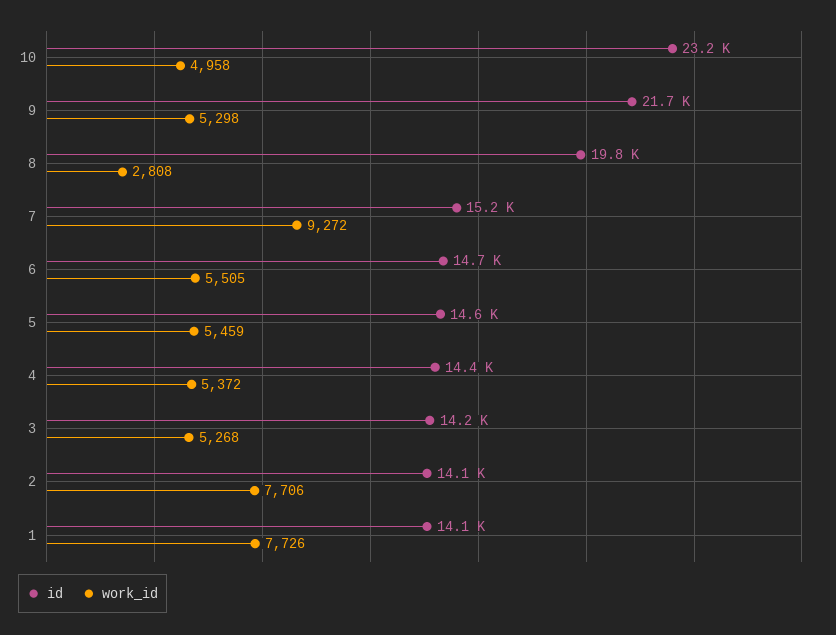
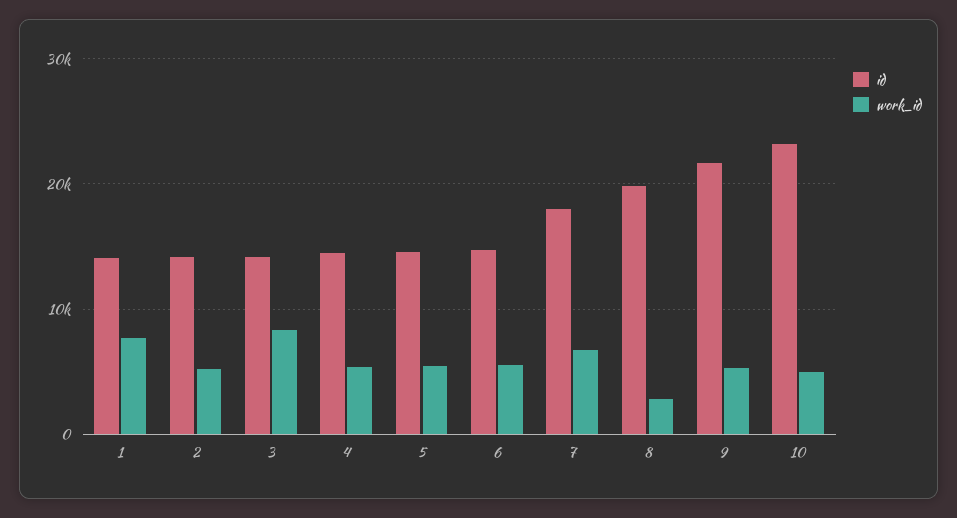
  {
    "id": {
      "10": 23200,
      "9": 21700,
      "8": 19800,
-     "7": 15200,
+     "7": 18000,
      "6": 14700,
      "5": 14600,
      "4": 14400,
      "3": 14200,
      "2": 14100,
      "1": 14100
    },
    "work_id": {
      "10": 4958,
      "9": 5298,
      "8": 2808,
-     "7": 9272,
+     "7": 7000,
      "6": 5505,
      "5": 5459,
      "4": 5372,
-     "3": 5268,
+     "3": 8000,
-     "2": 7706,
+     "2": 5000,
      "1": 7726
    }
  }

